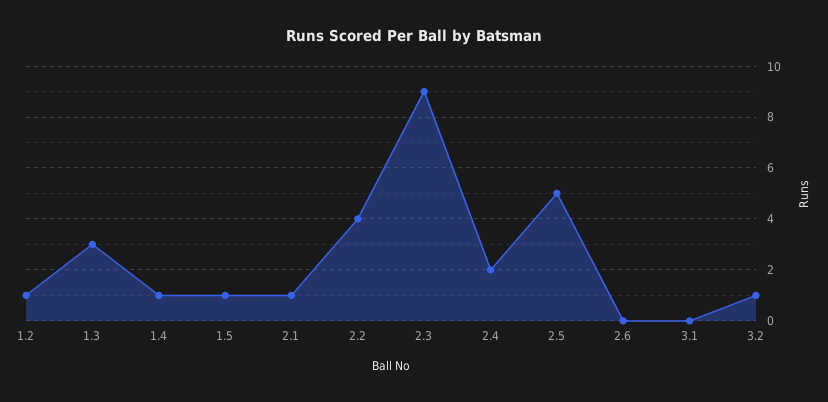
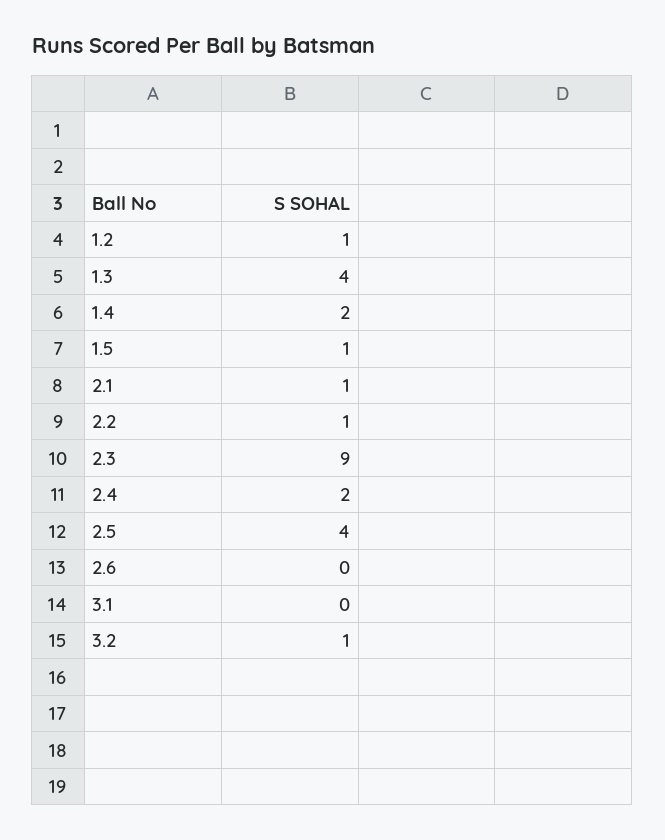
  {
    "1.2": 1,
-   "1.3": 3,
+   "1.3": 4,
-   "1.4": 1,
+   "1.4": 2,
    "1.5": 1,
    "2.1": 1,
-   "2.2": 4,
+   "2.2": 1,
    "2.3": 9,
    "2.4": 2,
-   "2.5": 5,
+   "2.5": 4,
    "2.6": 0,
    "3.1": 0,
    "3.2": 1
  }

